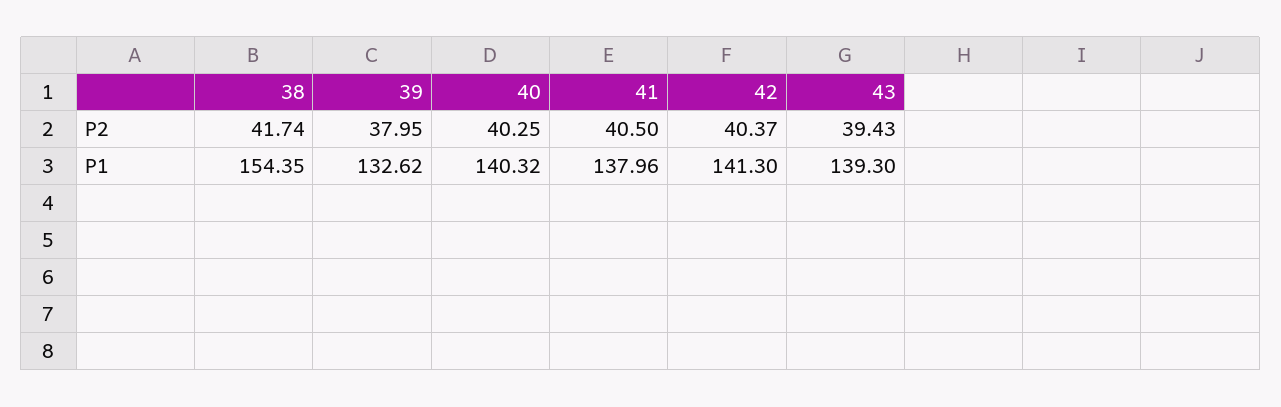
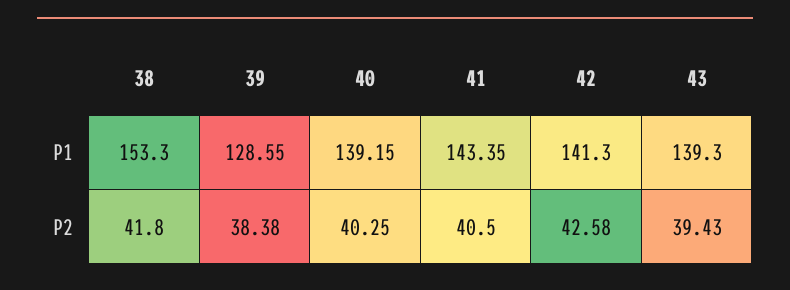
  {
    "38": {
-     "P2": 41.74,
+     "P2": 41.8,
-     "P1": 154.35
+     "P1": 153.3
    },
    "39": {
-     "P2": 37.95,
+     "P2": 38.38,
-     "P1": 132.62
+     "P1": 128.55
    },
    "40": {
      "P2": 40.25,
-     "P1": 140.32
+     "P1": 139.15
    },
    "41": {
      "P2": 40.5,
-     "P1": 137.96
+     "P1": 143.35
    },
    "42": {
-     "P2": 40.37,
+     "P2": 42.58,
      "P1": 141.3
    },
    "43": {
      "P2": 39.43,
      "P1": 139.3
    }
  }

